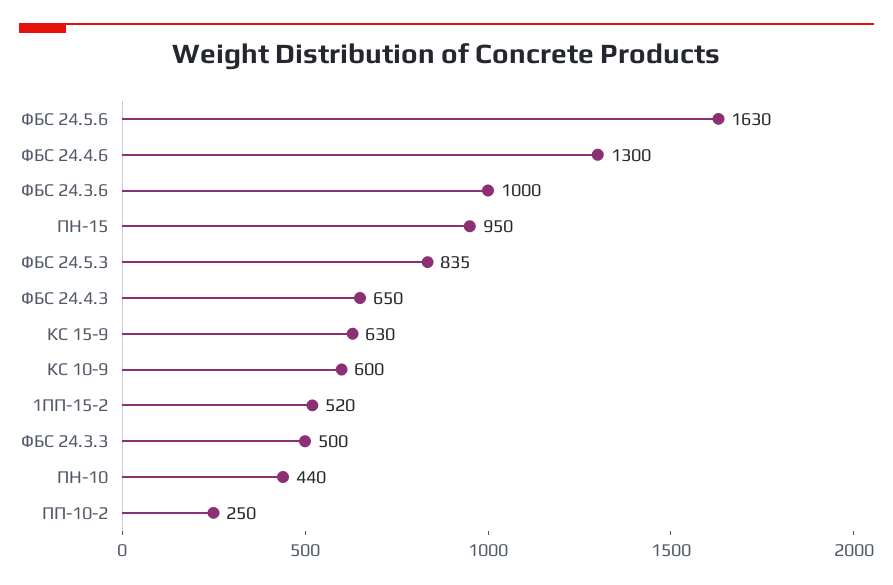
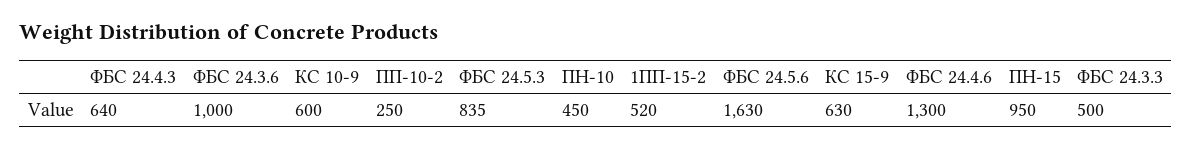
  {
    "ФБС 24.5.6": 1630,
    "ФБС 24.4.6": 1300,
    "ФБС 24.3.6": 1000,
    "ПН-15": 950,
    "ФБС 24.5.3": 835,
-   "ФБС 24.4.3": 650,
+   "ФБС 24.4.3": 640,
    "КС 15-9": 630,
    "КС 10-9": 600,
    "1ПП-15-2": 520,
    "ФБС 24.3.3": 500,
-   "ПН-10": 440,
+   "ПН-10": 450,
    "ПП-10-2": 250
  }

